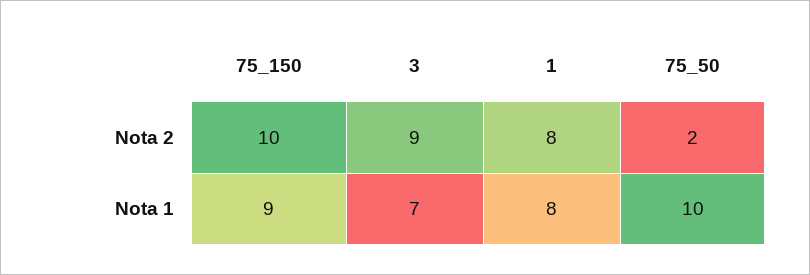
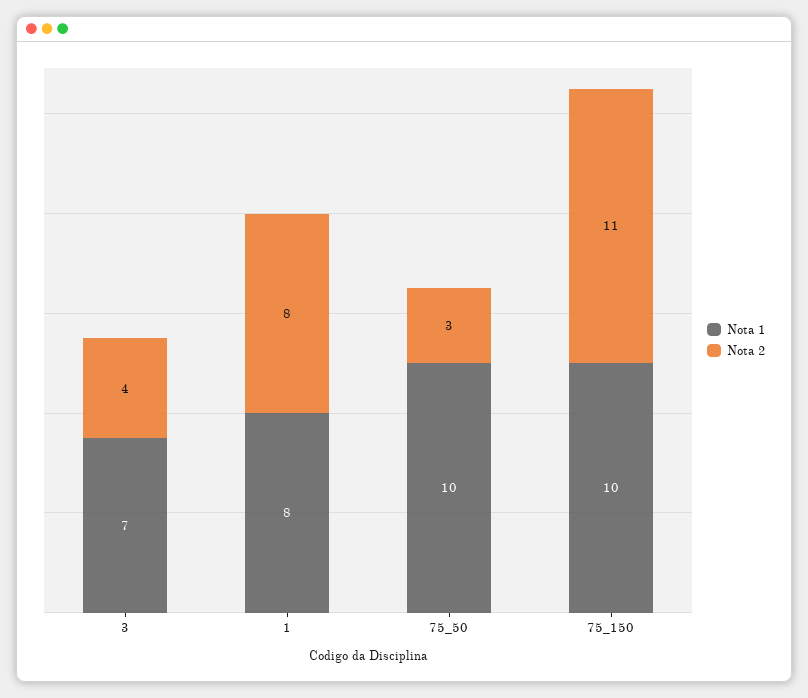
  {
    "Nota 2": {
-     "75_150": 10,
+     "75_150": 11,
-     "3": 9,
+     "3": 4,
      "1": 8,
-     "75_50": 2
+     "75_50": 3
    },
    "Nota 1": {
-     "75_150": 9,
+     "75_150": 10,
      "3": 7,
      "1": 8,
      "75_50": 10
    }
  }

